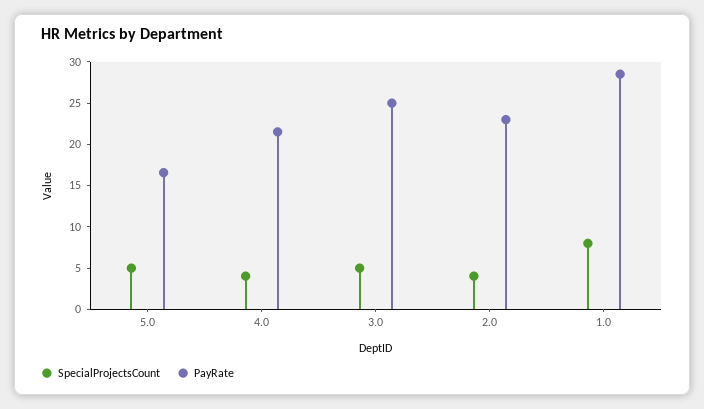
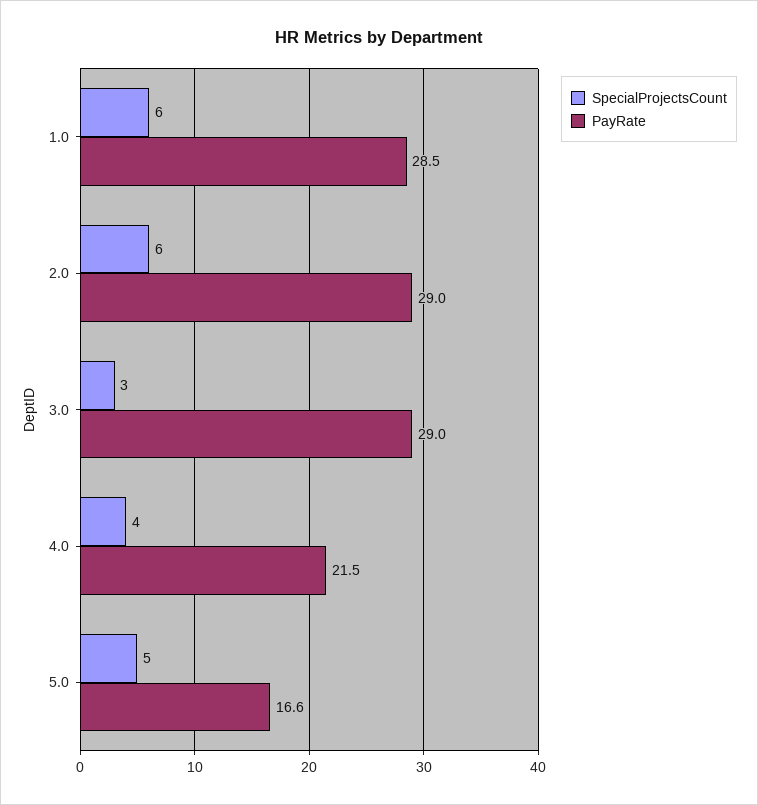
  {
    "SpecialProjectsCount": {
      "5.0": 5,
      "4.0": 4,
-     "3.0": 5,
+     "3.0": 3,
-     "2.0": 4,
+     "2.0": 6,
-     "1.0": 8
+     "1.0": 6
    },
    "PayRate": {
      "5.0": 16.6,
      "4.0": 21.5,
-     "3.0": 25,
+     "3.0": 29,
-     "2.0": 23,
+     "2.0": 29,
      "1.0": 28.5
    }
  }

